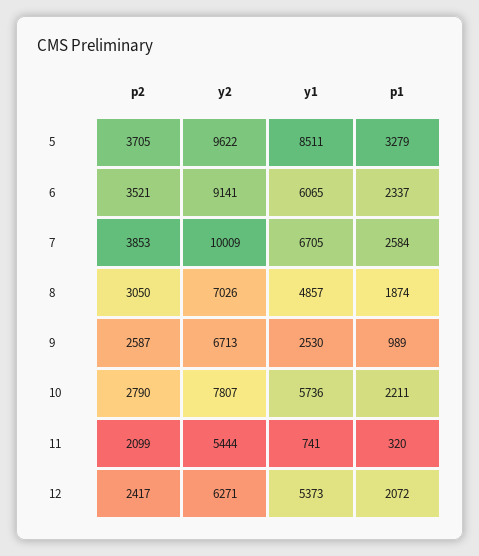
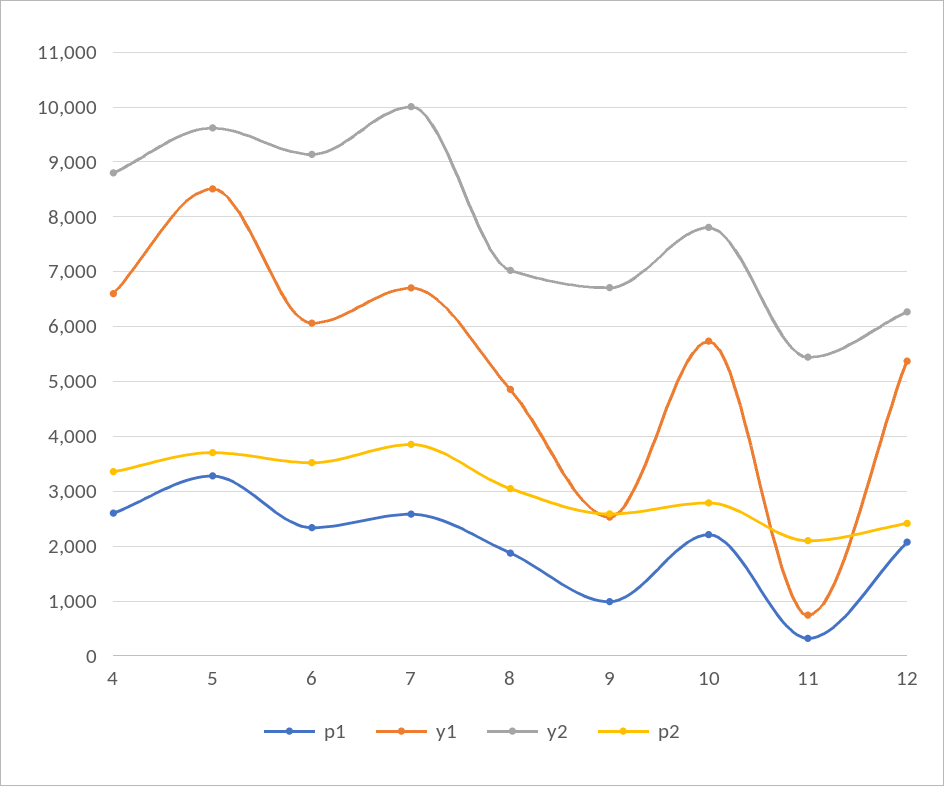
  {
    "p2": {
      "5": 3705,
      "6": 3521,
      "7": 3853,
      "8": 3050,
      "9": 2587,
      "10": 2790,
      "11": 2099,
-     "12": 2417
+     "12": 2417,
+     "4": 3400
    },
    "y2": {
      "5": 9622,
      "6": 9141,
      "7": 10009,
      "8": 7026,
      "9": 6713,
      "10": 7807,
      "11": 5444,
-     "12": 6271
+     "12": 6271,
+     "4": 8800
    },
    "y1": {
      "5": 8511,
      "6": 6065,
      "7": 6705,
      "8": 4857,
      "9": 2530,
      "10": 5736,
      "11": 741,
-     "12": 5373
+     "12": 5373,
+     "4": 6600
    },
    "p1": {
      "5": 3279,
      "6": 2337,
      "7": 2584,
      "8": 1874,
      "9": 989,
      "10": 2211,
      "11": 320,
-     "12": 2072
+     "12": 2072,
+     "4": 2600
    }
  }

